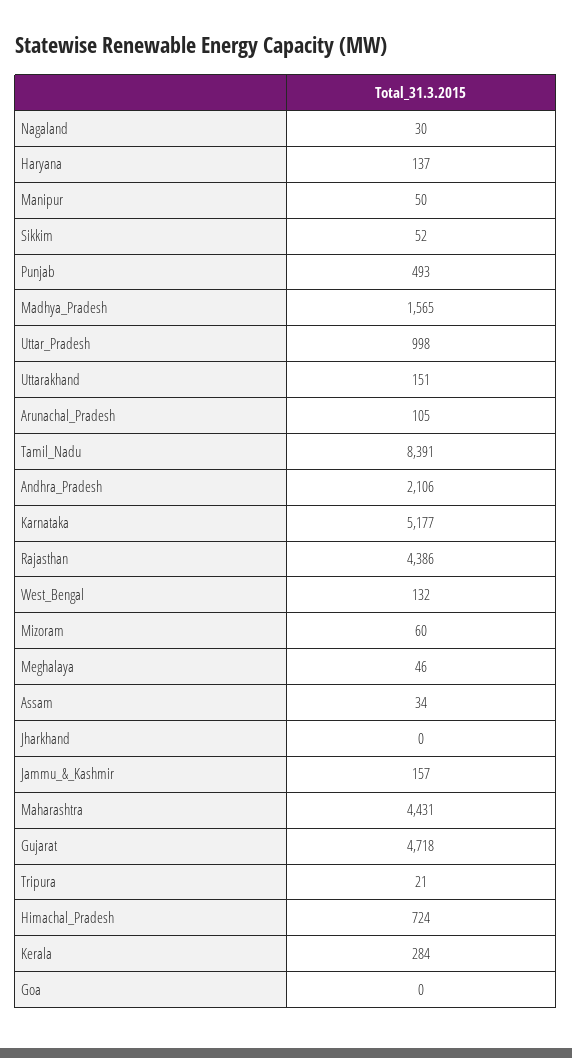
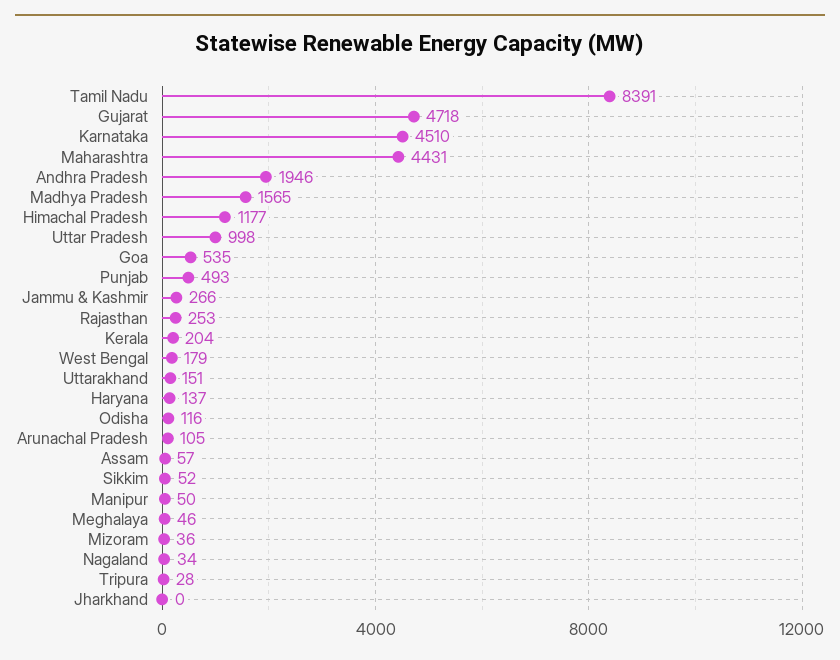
  {
-   "Nagaland": 30,
+   "Nagaland": 34,
    "Haryana": 137,
    "Manipur": 50,
    "Sikkim": 52,
    "Punjab": 493,
    "Madhya_Pradesh": 1565,
    "Uttar_Pradesh": 998,
    "Uttarakhand": 151,
    "Arunachal_Pradesh": 105,
    "Tamil_Nadu": 8391,
-   "Andhra_Pradesh": 2106,
+   "Andhra_Pradesh": 1946,
-   "Karnataka": 5177,
+   "Karnataka": 4510,
-   "Rajasthan": 4386,
+   "Rajasthan": 253,
-   "West_Bengal": 132,
+   "West_Bengal": 179,
-   "Mizoram": 60,
+   "Mizoram": 36,
    "Meghalaya": 46,
-   "Assam": 34,
+   "Assam": 57,
    "Jharkhand": 0,
-   "Jammu_&_Kashmir": 157,
+   "Jammu_&_Kashmir": 266,
    "Maharashtra": 4431,
    "Gujarat": 4718,
-   "Tripura": 21,
+   "Tripura": 28,
-   "Himachal_Pradesh": 724,
+   "Himachal_Pradesh": 1177,
-   "Kerala": 284,
+   "Kerala": 204,
-   "Goa": 0
+   "Goa": 535,
+   "Odisha": 116
  }

